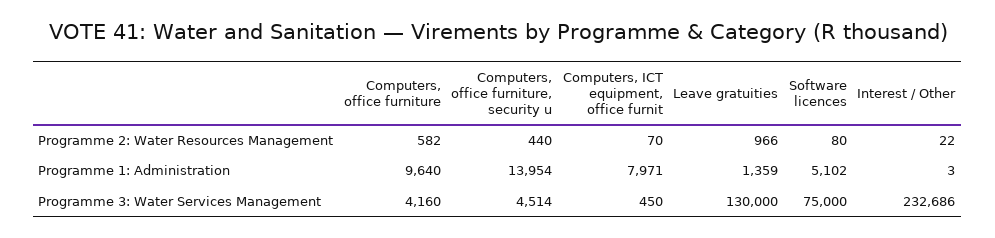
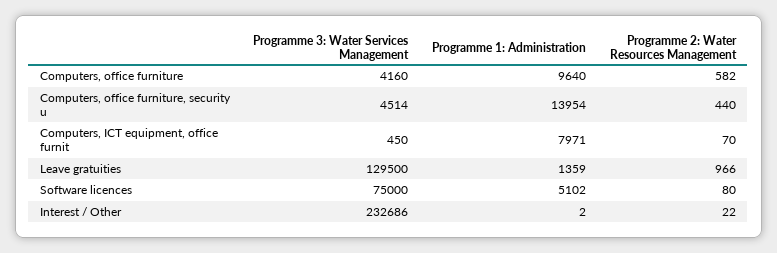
  {
    "Computers, office furniture": {
      "Programme 2: Water Resources Management": 582,
      "Programme 1: Administration": 9640,
      "Programme 3: Water Services Management": 4160
    },
    "Computers, office furniture, security u": {
      "Programme 2: Water Resources Management": 440,
      "Programme 1: Administration": 13954,
      "Programme 3: Water Services Management": 4514
    },
    "Computers, ICT equipment, office furnit": {
      "Programme 2: Water Resources Management": 70,
      "Programme 1: Administration": 7971,
      "Programme 3: Water Services Management": 450
    },
    "Leave gratuities": {
      "Programme 2: Water Resources Management": 966,
      "Programme 1: Administration": 1359,
-     "Programme 3: Water Services Management": 130000
+     "Programme 3: Water Services Management": 129500
    },
    "Software licences": {
      "Programme 2: Water Resources Management": 80,
      "Programme 1: Administration": 5102,
      "Programme 3: Water Services Management": 75000
    },
    "Interest / Other": {
      "Programme 2: Water Resources Management": 22,
-     "Programme 1: Administration": 3,
+     "Programme 1: Administration": 2,
      "Programme 3: Water Services Management": 232686
    }
  }

